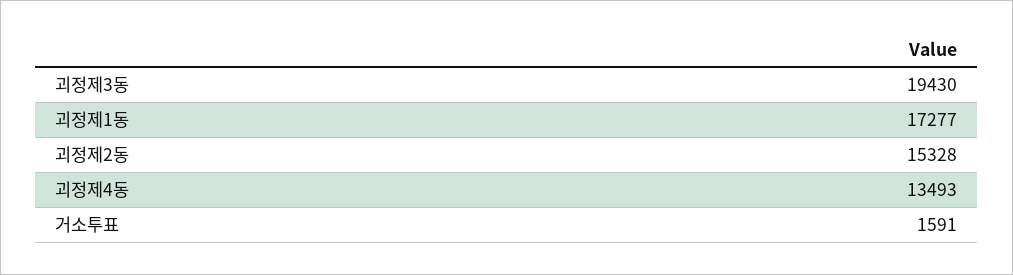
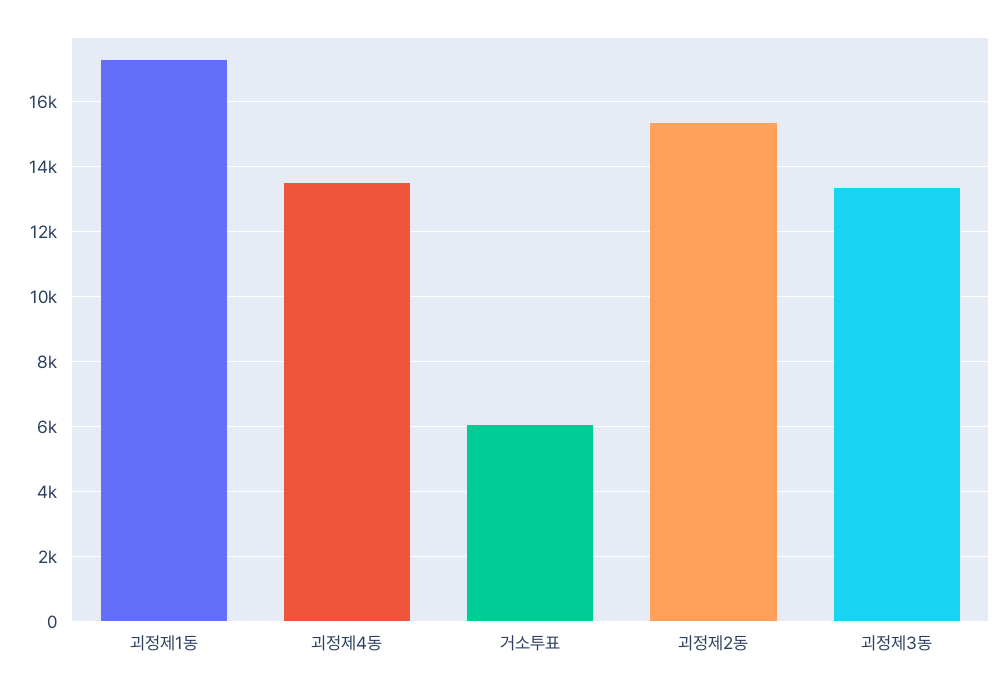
  {
-   "괴정제3동": 19430,
+   "괴정제3동": 13400,
    "괴정제1동": 17277,
    "괴정제2동": 15328,
    "괴정제4동": 13493,
-   "거소투표": 1591
+   "거소투표": 6000
  }

